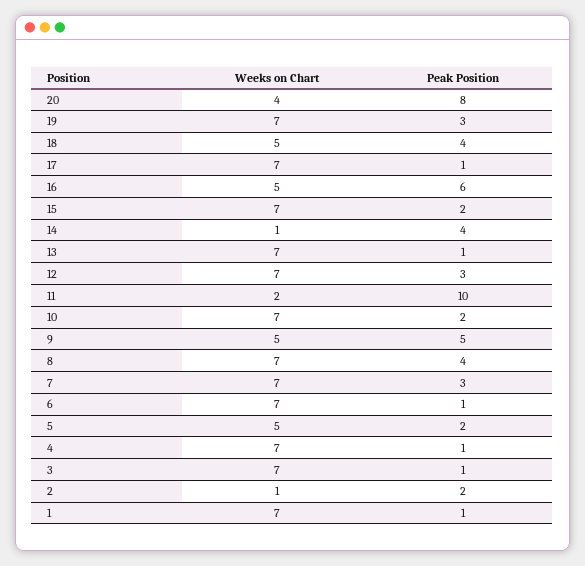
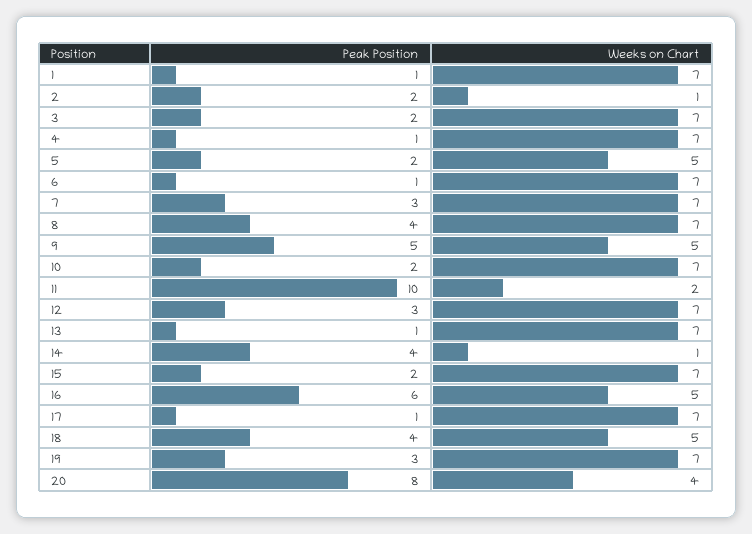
  {
    "Weeks on Chart": {
      "20": 4,
      "19": 7,
      "18": 5,
      "17": 7,
      "16": 5,
      "15": 7,
      "14": 1,
      "13": 7,
      "12": 7,
      "11": 2,
      "10": 7,
      "9": 5,
      "8": 7,
      "7": 7,
      "6": 7,
      "5": 5,
      "4": 7,
      "3": 7,
      "2": 1,
      "1": 7
    },
    "Peak Position": {
      "20": 8,
      "19": 3,
      "18": 4,
      "17": 1,
      "16": 6,
      "15": 2,
      "14": 4,
      "13": 1,
      "12": 3,
      "11": 10,
      "10": 2,
      "9": 5,
      "8": 4,
      "7": 3,
      "6": 1,
      "5": 2,
      "4": 1,
-     "3": 1,
+     "3": 2,
      "2": 2,
      "1": 1
    }
  }

